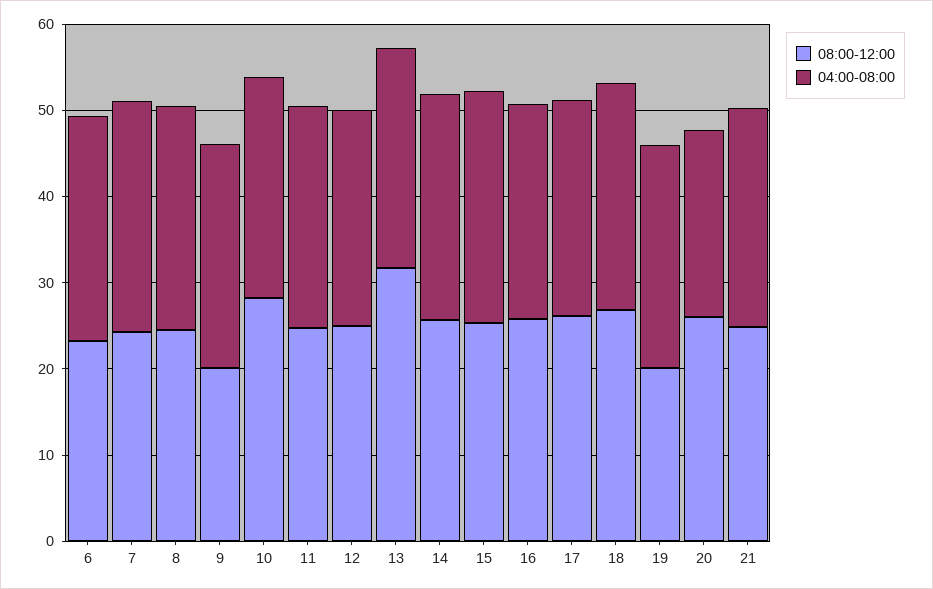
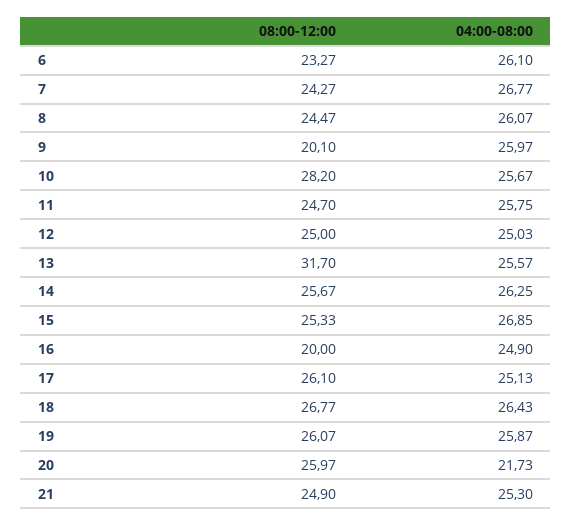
  {
    "08:00-12:00": {
      "6": 23.27,
      "7": 24.27,
      "8": 24.47,
      "9": 20.1,
      "10": 28.2,
      "11": 24.7,
      "12": 25,
      "13": 31.7,
      "14": 25.67,
      "15": 25.33,
-     "16": 26,
+     "16": 20,
      "17": 26.1,
      "18": 26.77,
-     "19": 20,
+     "19": 26.07,
      "20": 25.97,
      "21": 24.9
    },
    "04:00-08:00": {
      "6": 26.1,
      "7": 26.77,
      "8": 26.07,
      "9": 25.97,
      "10": 25.67,
      "11": 25.75,
      "12": 25.03,
      "13": 25.57,
      "14": 26.25,
      "15": 26.85,
      "16": 24.9,
      "17": 25.13,
      "18": 26.43,
      "19": 25.87,
      "20": 21.73,
      "21": 25.3
    }
  }

